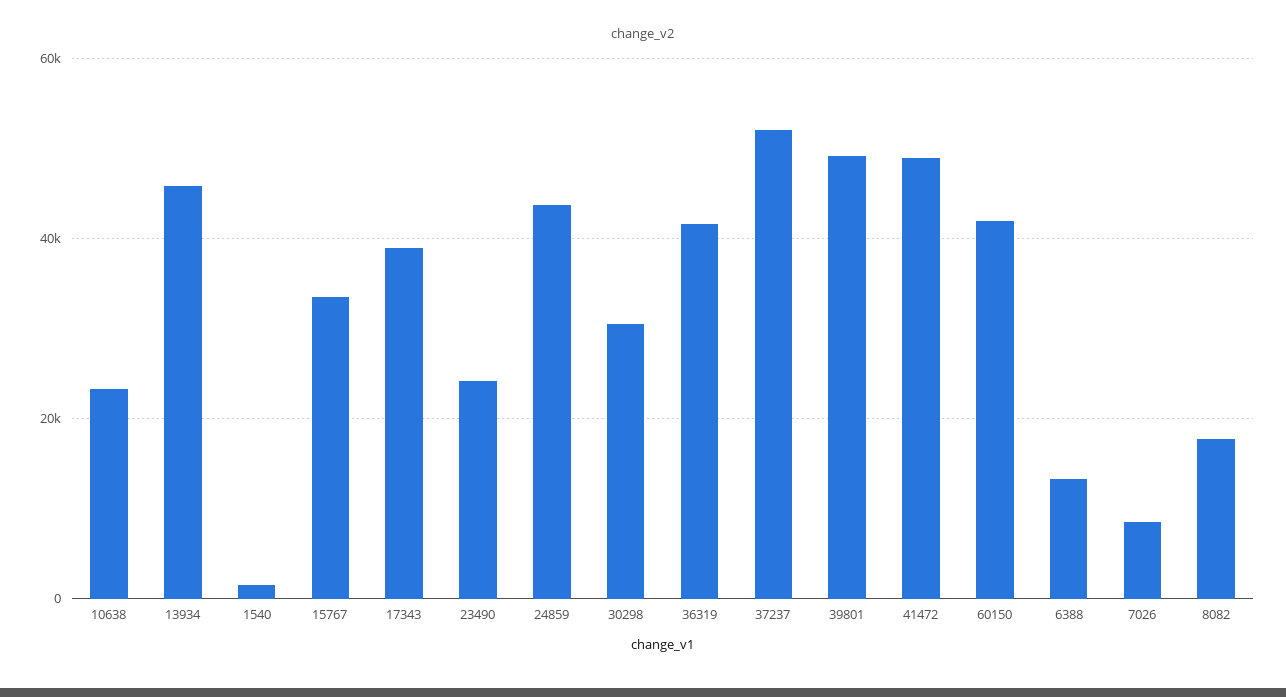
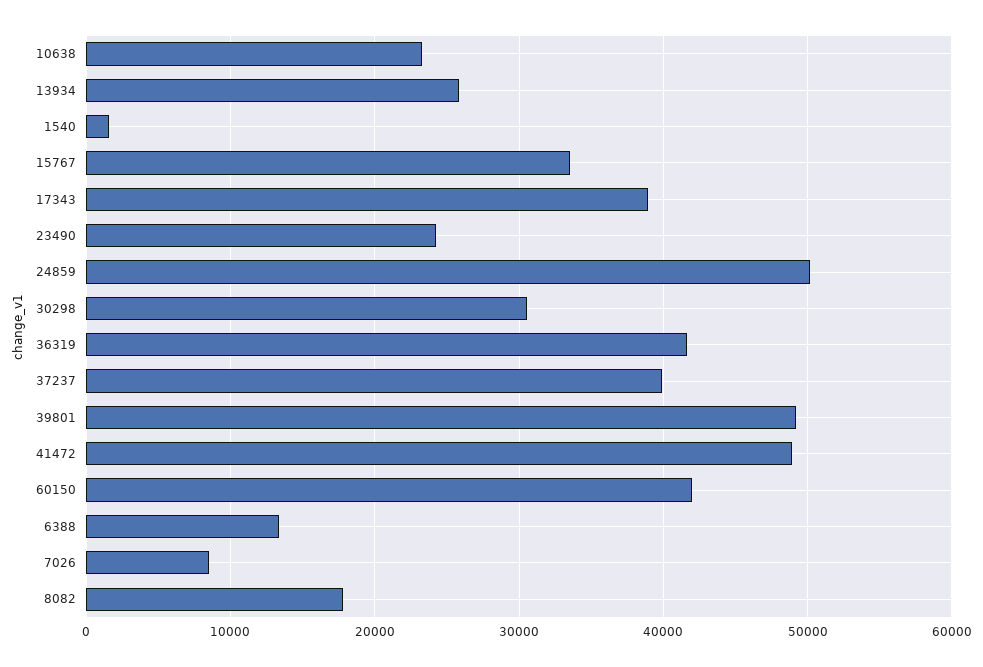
  {
    "10638": 23000,
-   "13934": 46000,
+   "13934": 26000,
    "1540": 2000,
    "15767": 34000,
    "17343": 39000,
    "23490": 24000,
-   "24859": 44000,
+   "24859": 50000,
    "30298": 31000,
    "36319": 42000,
-   "37237": 52000,
+   "37237": 40000,
    "39801": 49000,
    "41472": 49000,
    "60150": 42000,
    "6388": 13000,
    "7026": 9000,
    "8082": 18000
  }

